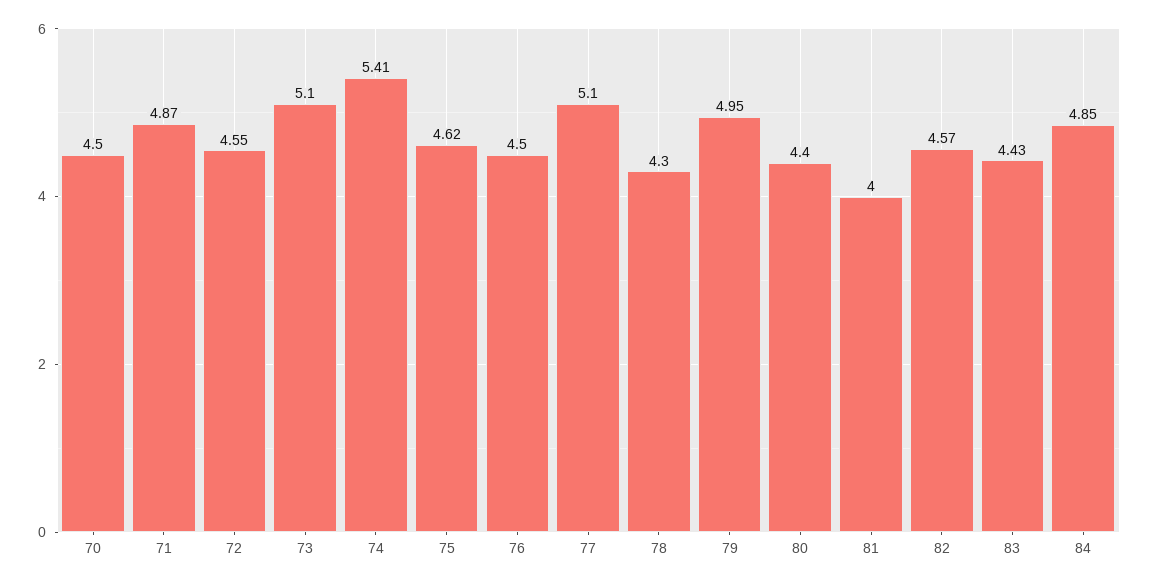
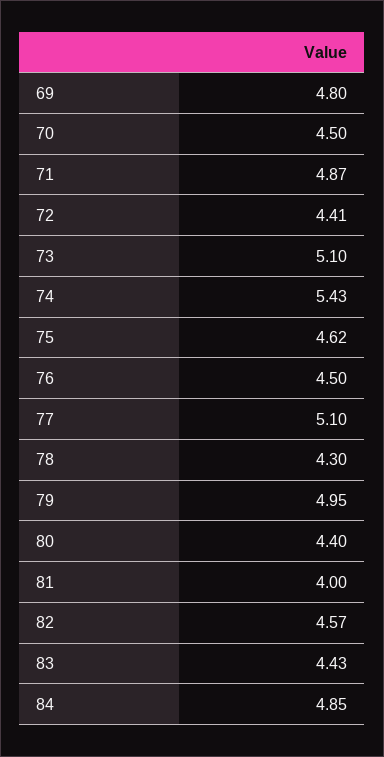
  {
    "70": 4.5,
    "71": 4.87,
-   "72": 4.55,
+   "72": 4.41,
    "73": 5.1,
-   "74": 5.41,
+   "74": 5.43,
    "75": 4.62,
    "76": 4.5,
    "77": 5.1,
    "78": 4.3,
    "79": 4.95,
    "80": 4.4,
    "81": 4,
    "82": 4.57,
    "83": 4.43,
-   "84": 4.85
+   "84": 4.85,
+   "69": 4.8
  }

